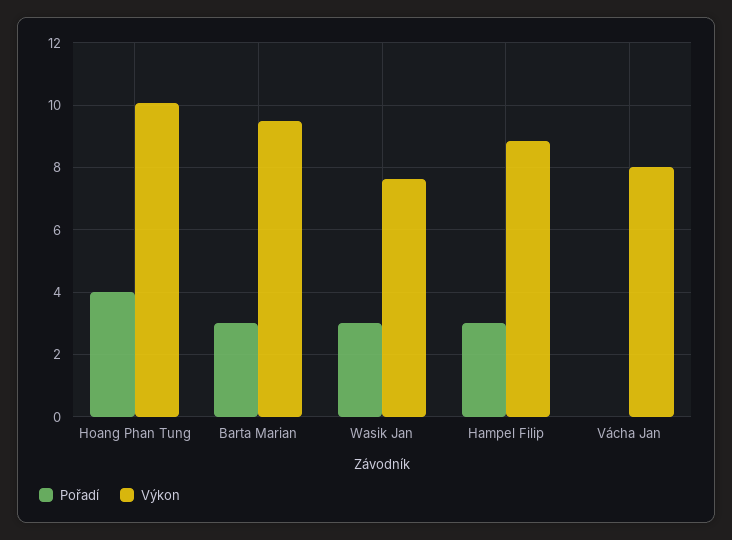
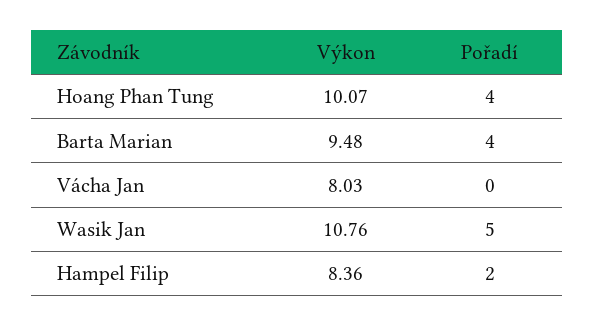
  {
    "Pořadí": {
      "Hoang Phan Tung": 4,
-     "Barta Marian": 3,
+     "Barta Marian": 4,
-     "Wasik Jan": 3,
+     "Wasik Jan": 5,
-     "Hampel Filip": 3,
+     "Hampel Filip": 2,
      "Vácha Jan": 0
    },
    "Výkon": {
      "Hoang Phan Tung": 10.07,
      "Barta Marian": 9.48,
-     "Wasik Jan": 7.6,
+     "Wasik Jan": 10.76,
-     "Hampel Filip": 8.8,
+     "Hampel Filip": 8.36,
      "Vácha Jan": 8.03
    }
  }

